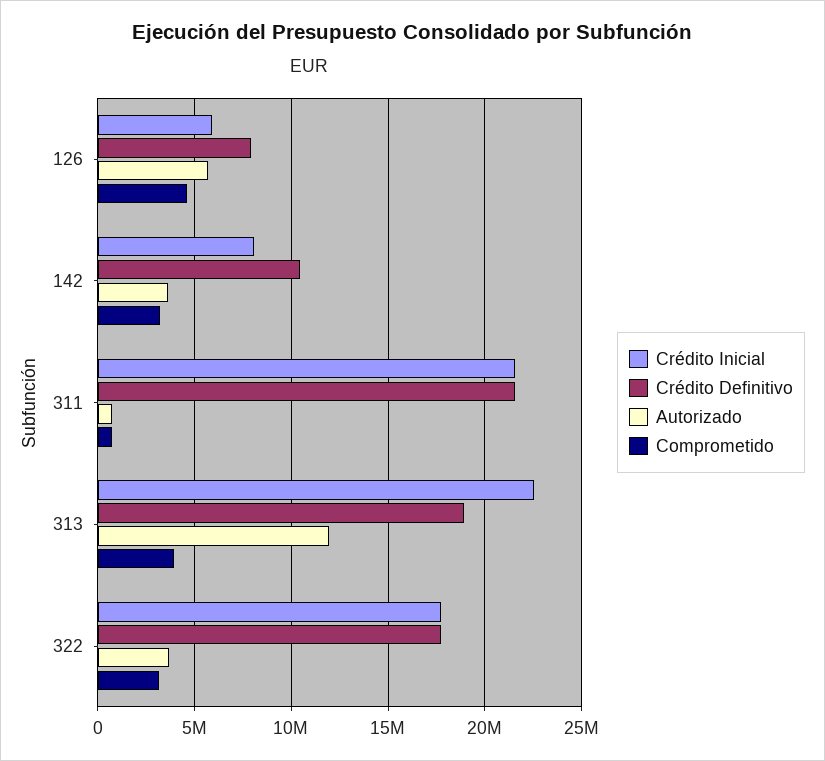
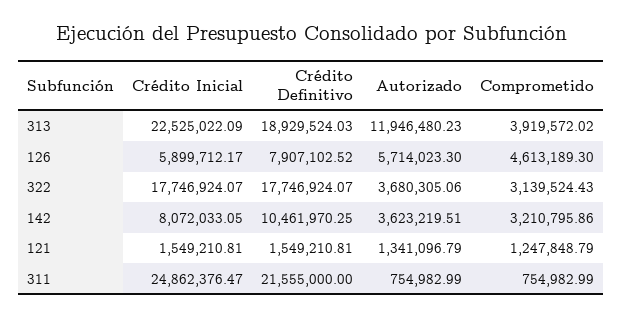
  {
    "Crédito Inicial": {
      "126": 5899712.17,
      "142": 8072033.05,
-     "311": 21500000,
+     "311": 24862376.47,
      "313": 22525022.09,
-     "322": 17746924.07
+     "322": 17746924.07,
+     "121": 1549210.81
    },
    "Crédito Definitivo": {
      "126": 7907102.52,
      "142": 10461970.25,
      "311": 21555000,
      "313": 18929524.03,
-     "322": 17746924.07
+     "322": 17746924.07,
+     "121": 1549210.81
    },
    "Autorizado": {
      "126": 5714023.3,
      "142": 3623219.51,
      "311": 754982.99,
      "313": 11946480.23,
-     "322": 3680305.06
+     "322": 3680305.06,
+     "121": 1341096.79
    },
    "Comprometido": {
      "126": 4613189.3,
      "142": 3210795.86,
      "311": 754982.99,
      "313": 3919572.02,
-     "322": 3139524.43
+     "322": 3139524.43,
+     "121": 1247848.79
    }
  }

